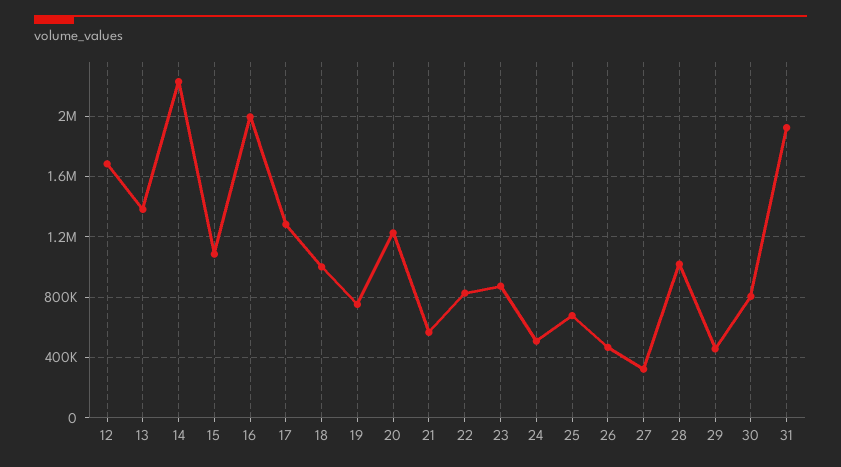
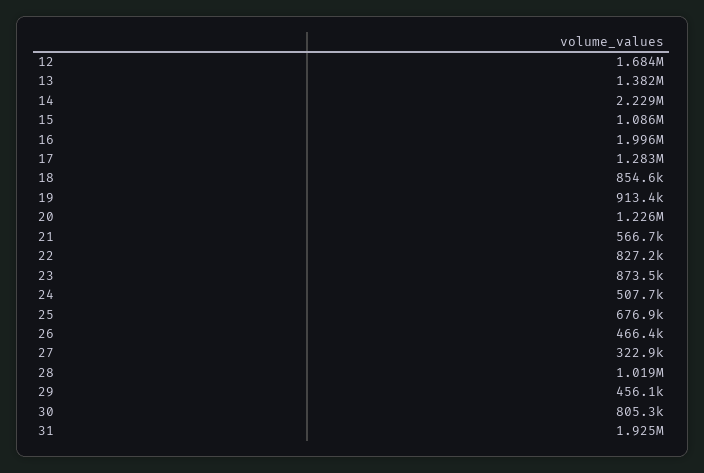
  {
    "12": 1684000,
    "13": 1382000,
    "14": 2229000,
    "15": 1086000,
    "16": 1996000,
    "17": 1283000,
-   "18": 1000000,
+   "18": 854600,
-   "19": 750000,
+   "19": 913400,
    "20": 1226000,
    "21": 566700,
    "22": 827200,
    "23": 873500,
    "24": 507700,
    "25": 676900,
    "26": 466400,
    "27": 322900,
    "28": 1019000,
    "29": 456100,
    "30": 805300,
    "31": 1925000
  }

